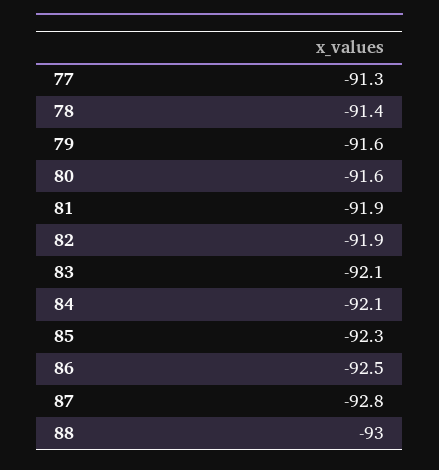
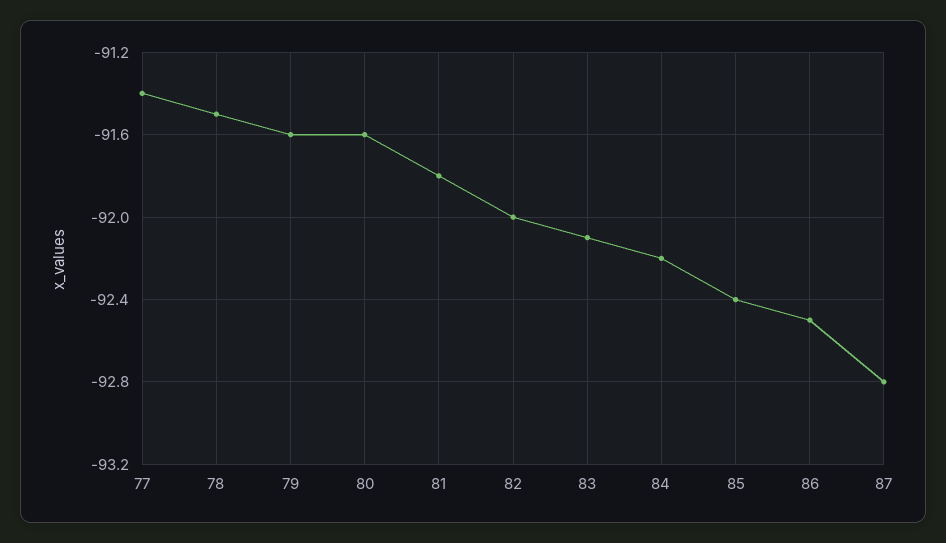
  {
-   "77": -91.3,
+   "77": -91.4,
-   "78": -91.4,
+   "78": -91.5,
    "79": -91.6,
    "80": -91.6,
-   "81": -91.9,
+   "81": -91.8,
-   "82": -91.9,
+   "82": -92,
    "83": -92.1,
-   "84": -92.1,
+   "84": -92.2,
-   "85": -92.3,
+   "85": -92.4,
    "86": -92.5,
-   "87": -92.8,
+   "87": -92.8
-   "88": -93
  }

